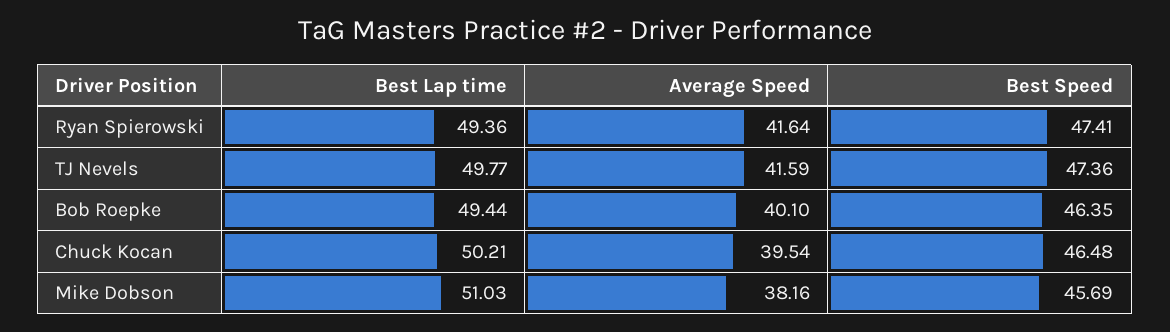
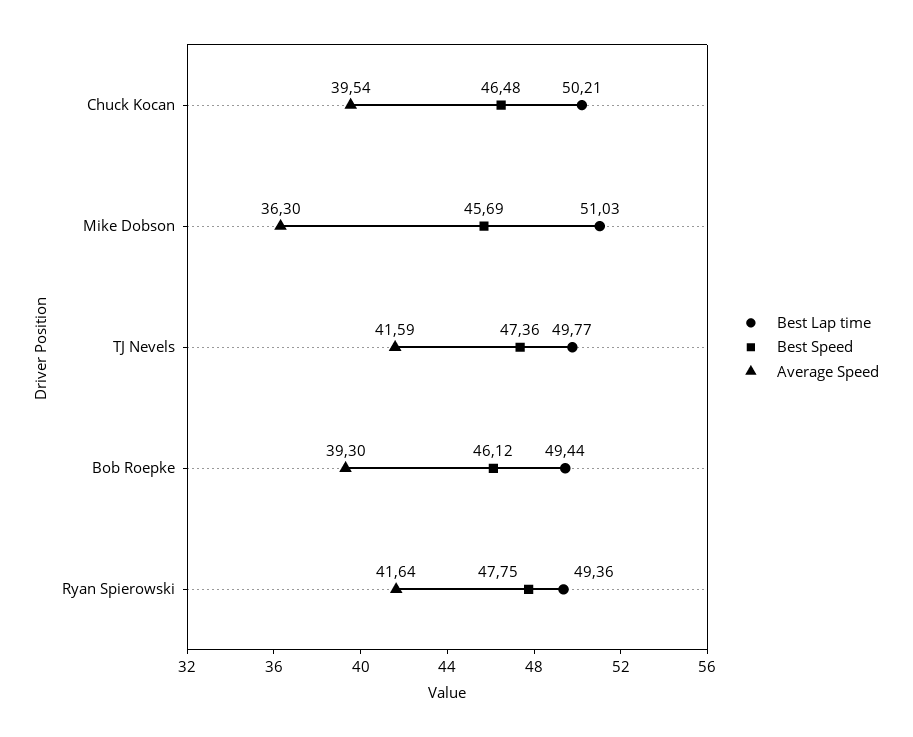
  {
    "Best Lap time": {
      "Ryan Spierowski": 49.36,
      "TJ Nevels": 49.77,
      "Bob Roepke": 49.44,
      "Chuck Kocan": 50.21,
      "Mike Dobson": 51.03
    },
    "Average Speed": {
      "Ryan Spierowski": 41.64,
      "TJ Nevels": 41.59,
-     "Bob Roepke": 40.1,
+     "Bob Roepke": 39.3,
      "Chuck Kocan": 39.54,
-     "Mike Dobson": 38.16
+     "Mike Dobson": 36.3
    },
    "Best Speed": {
-     "Ryan Spierowski": 47.41,
+     "Ryan Spierowski": 47.75,
      "TJ Nevels": 47.36,
-     "Bob Roepke": 46.35,
+     "Bob Roepke": 46.12,
      "Chuck Kocan": 46.48,
      "Mike Dobson": 45.69
    }
  }

